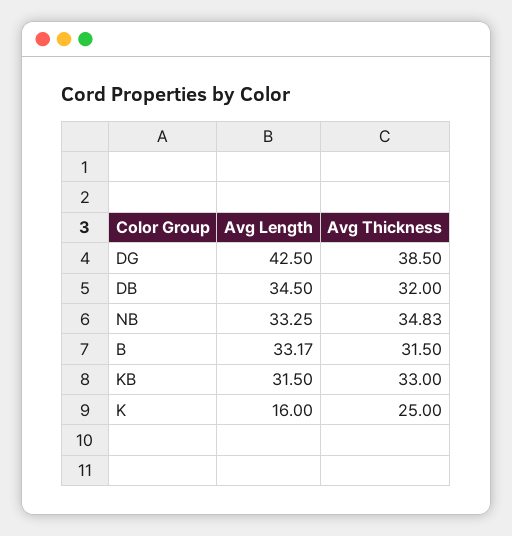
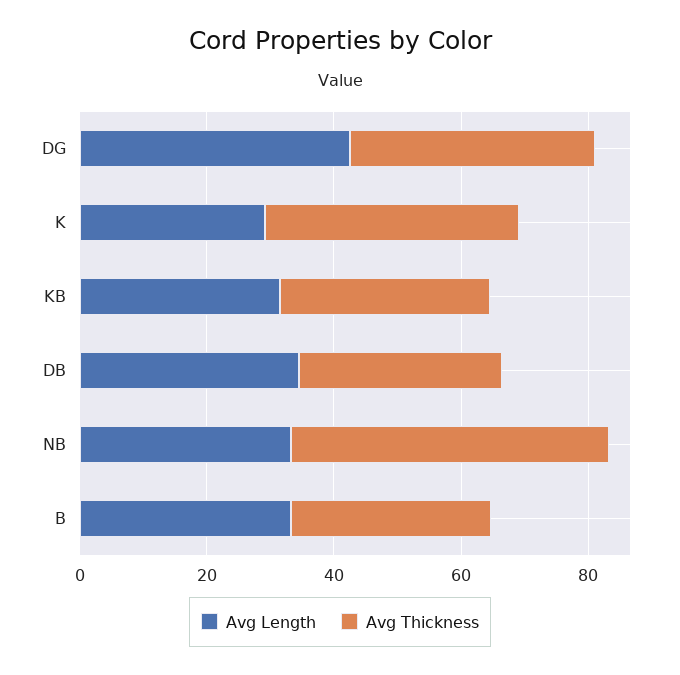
  {
    "Avg Length": {
      "DG": 42.5,
      "DB": 34.5,
      "NB": 33.25,
      "B": 33.17,
      "KB": 31.5,
-     "K": 16
+     "K": 30
    },
    "Avg Thickness": {
      "DG": 38.5,
      "DB": 32,
-     "NB": 34.83,
+     "NB": 50,
      "B": 31.5,
      "KB": 33,
-     "K": 25
+     "K": 40
    }
  }

